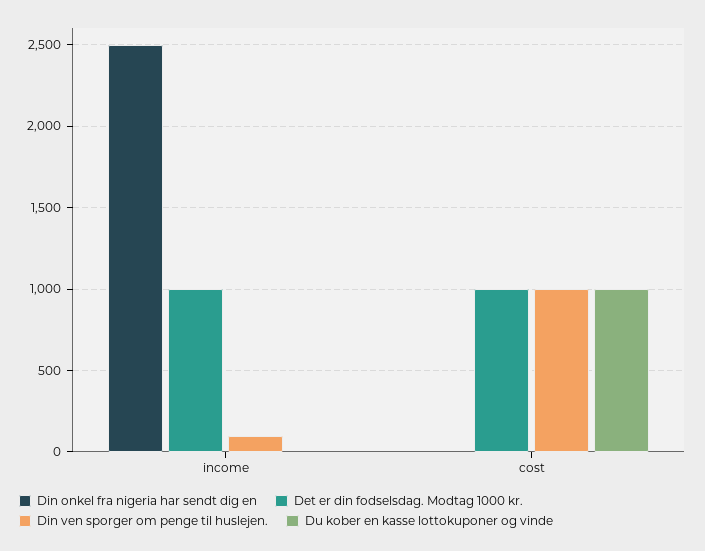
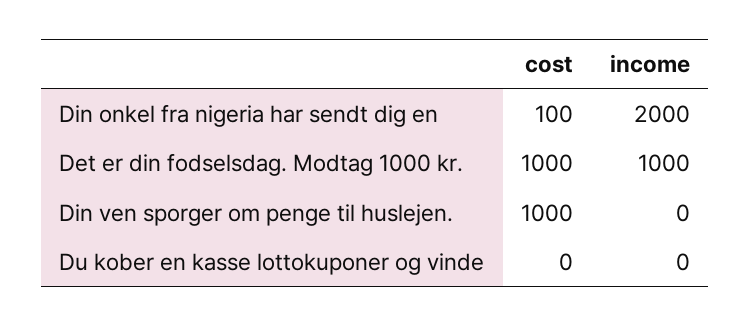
  {
    "Din onkel fra nigeria har sendt dig en": {
-     "income": 2500,
+     "income": 2000,
-     "cost": 0
+     "cost": 100
    },
    "Det er din fodselsdag. Modtag 1000 kr.": {
      "income": 1000,
      "cost": 1000
    },
    "Din ven sporger om penge til huslejen.": {
-     "income": 100,
+     "income": 0,
      "cost": 1000
    },
    "Du kober en kasse lottokuponer og vinde": {
      "income": 0,
-     "cost": 1000
+     "cost": 0
    }
  }

